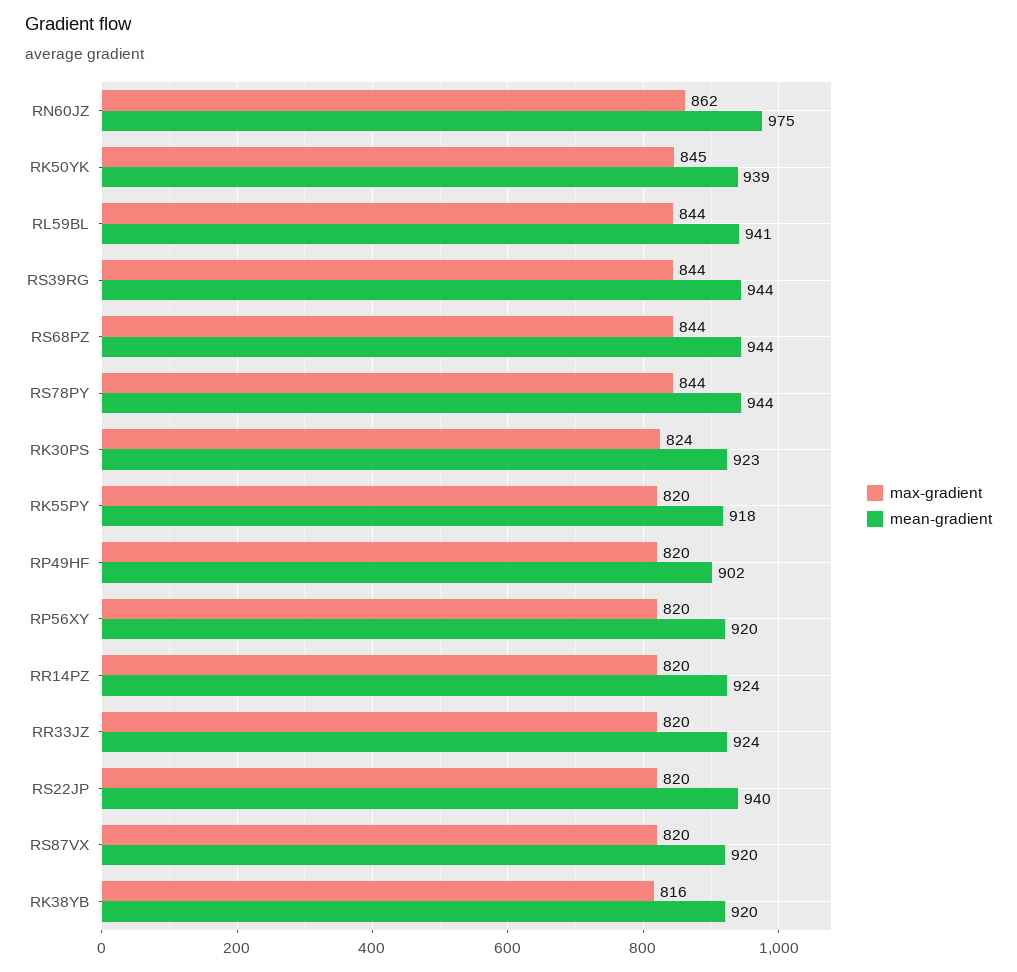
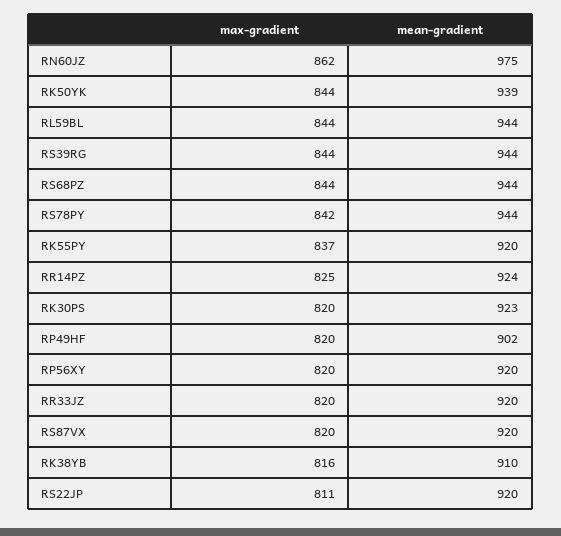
  {
    "max-gradient": {
      "RN60JZ": 862,
-     "RK50YK": 845,
+     "RK50YK": 844,
      "RL59BL": 844,
      "RS39RG": 844,
      "RS68PZ": 844,
-     "RS78PY": 844,
+     "RS78PY": 842,
-     "RK30PS": 824,
+     "RK30PS": 820,
-     "RK55PY": 820,
+     "RK55PY": 837,
      "RP49HF": 820,
      "RP56XY": 820,
-     "RR14PZ": 820,
+     "RR14PZ": 825,
      "RR33JZ": 820,
-     "RS22JP": 820,
+     "RS22JP": 811,
      "RS87VX": 820,
      "RK38YB": 816
    },
    "mean-gradient": {
      "RN60JZ": 975,
      "RK50YK": 939,
-     "RL59BL": 941,
+     "RL59BL": 944,
      "RS39RG": 944,
      "RS68PZ": 944,
      "RS78PY": 944,
      "RK30PS": 923,
-     "RK55PY": 918,
+     "RK55PY": 920,
      "RP49HF": 902,
      "RP56XY": 920,
      "RR14PZ": 924,
-     "RR33JZ": 924,
+     "RR33JZ": 920,
-     "RS22JP": 940,
+     "RS22JP": 920,
      "RS87VX": 920,
-     "RK38YB": 920
+     "RK38YB": 910
    }
  }

